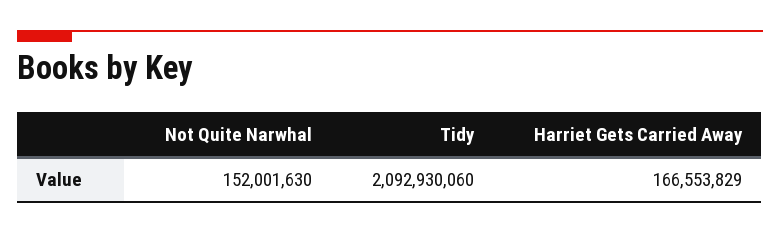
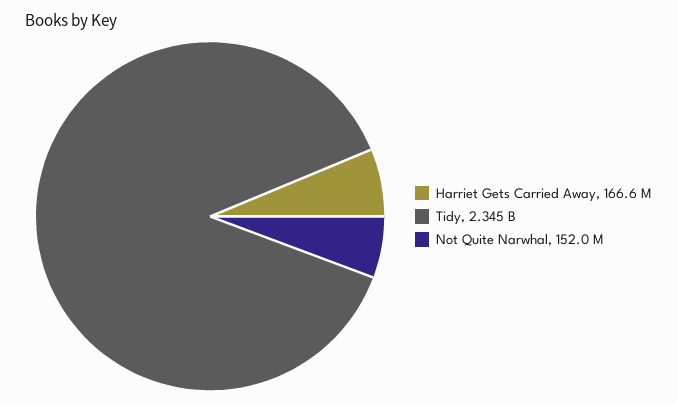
  {
    "Not Quite Narwhal": 152001630,
-   "Tidy": 2092930060,
+   "Tidy": 2345000000,
    "Harriet Gets Carried Away": 166553829
  }

